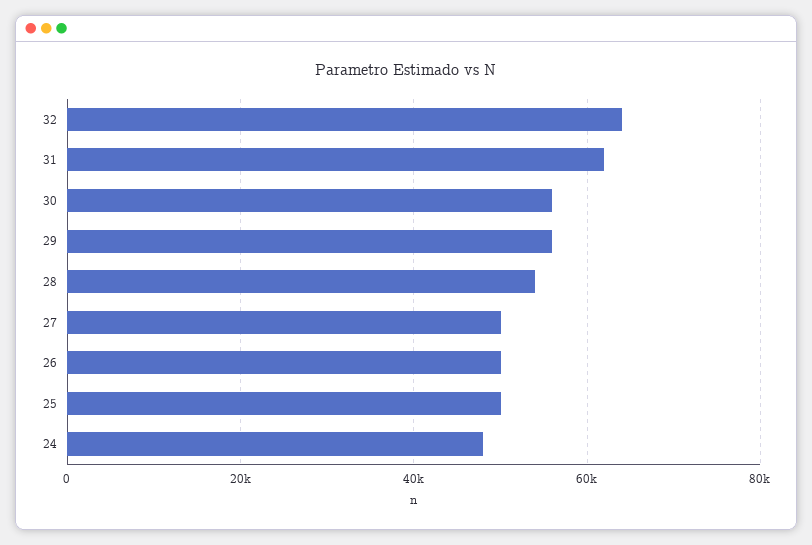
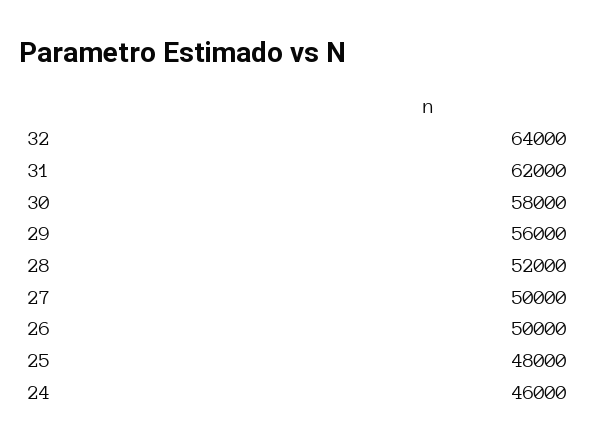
  {
    "32": 64000,
    "31": 62000,
-   "30": 56000,
+   "30": 58000,
    "29": 56000,
-   "28": 54000,
+   "28": 52000,
    "27": 50000,
    "26": 50000,
-   "25": 50000,
+   "25": 48000,
-   "24": 48000
+   "24": 46000
  }

